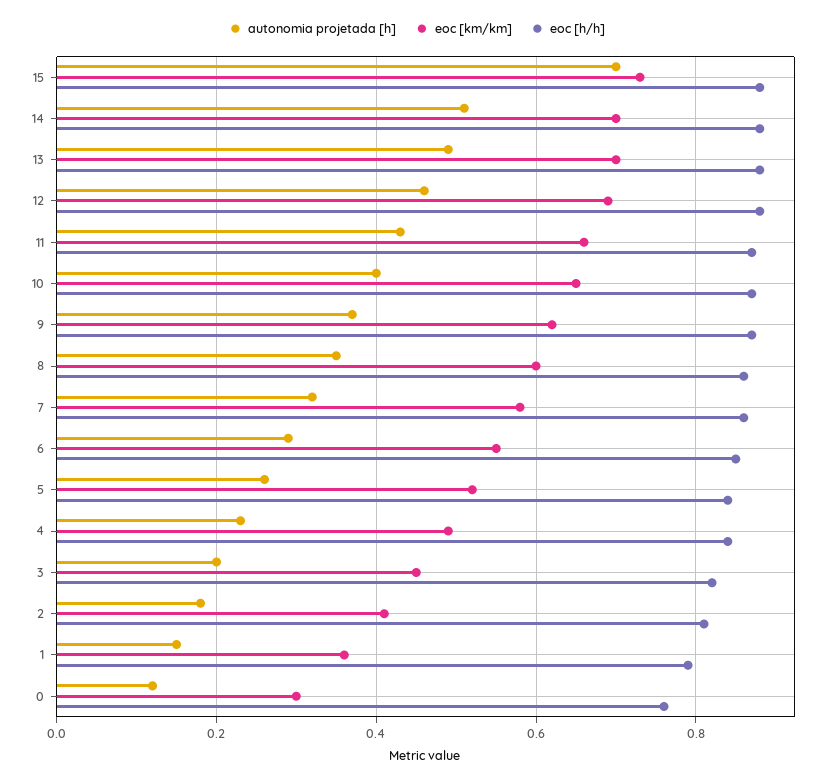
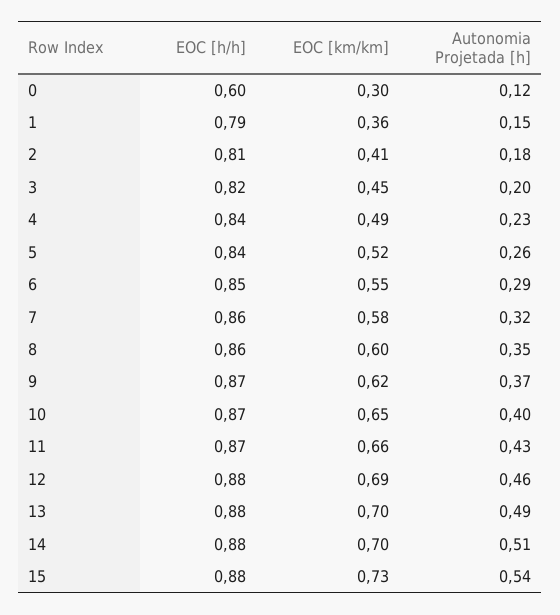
  {
    "autonomia projetada [h]": {
-     "15": 0.7,
+     "15": 0.54,
      "14": 0.51,
      "13": 0.49,
      "12": 0.46,
      "11": 0.43,
      "10": 0.4,
      "9": 0.37,
      "8": 0.35,
      "7": 0.32,
      "6": 0.29,
      "5": 0.26,
      "4": 0.23,
      "3": 0.2,
      "2": 0.18,
      "1": 0.15,
      "0": 0.12
    },
    "eoc [km/km]": {
      "15": 0.73,
      "14": 0.7,
      "13": 0.7,
      "12": 0.69,
      "11": 0.66,
      "10": 0.65,
      "9": 0.62,
      "8": 0.6,
      "7": 0.58,
      "6": 0.55,
      "5": 0.52,
      "4": 0.49,
      "3": 0.45,
      "2": 0.41,
      "1": 0.36,
      "0": 0.3
    },
    "eoc [h/h]": {
      "15": 0.88,
      "14": 0.88,
      "13": 0.88,
      "12": 0.88,
      "11": 0.87,
      "10": 0.87,
      "9": 0.87,
      "8": 0.86,
      "7": 0.86,
      "6": 0.85,
      "5": 0.84,
      "4": 0.84,
      "3": 0.82,
      "2": 0.81,
      "1": 0.79,
-     "0": 0.75
+     "0": 0.6
    }
  }

